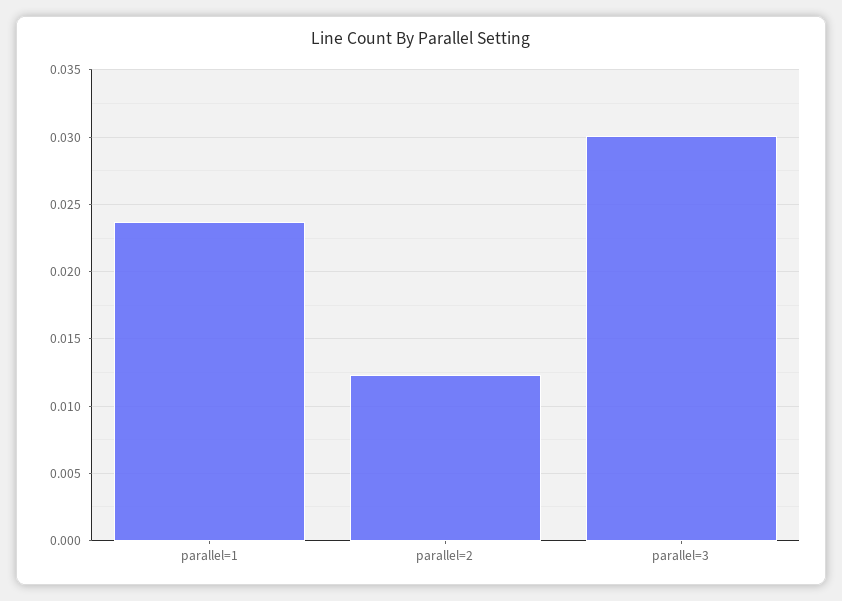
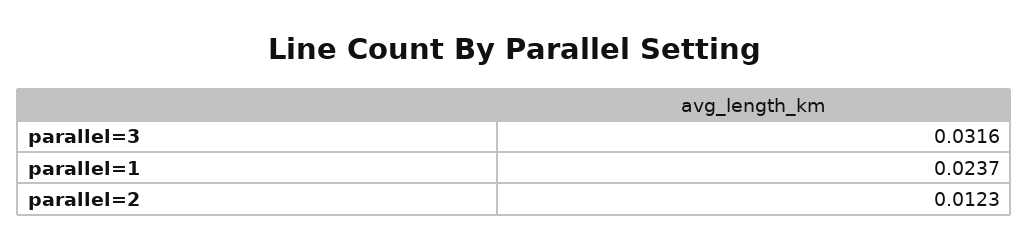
  {
    "parallel=1": 0.0237,
    "parallel=2": 0.0123,
-   "parallel=3": 0.03
+   "parallel=3": 0.0316
  }

